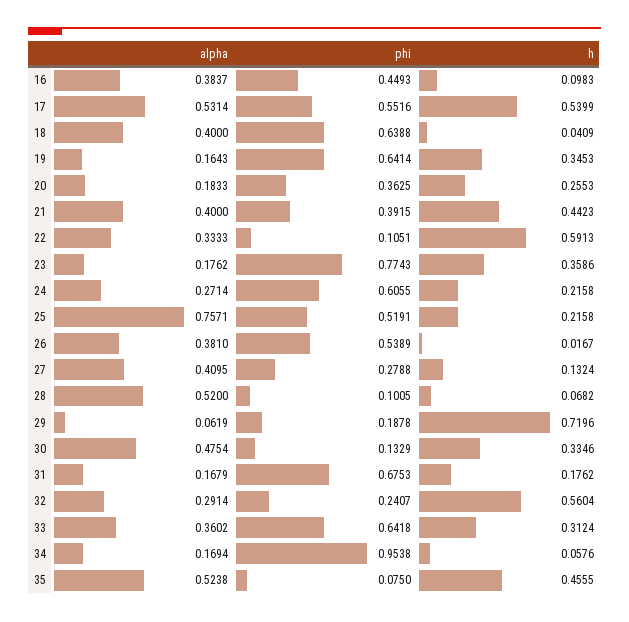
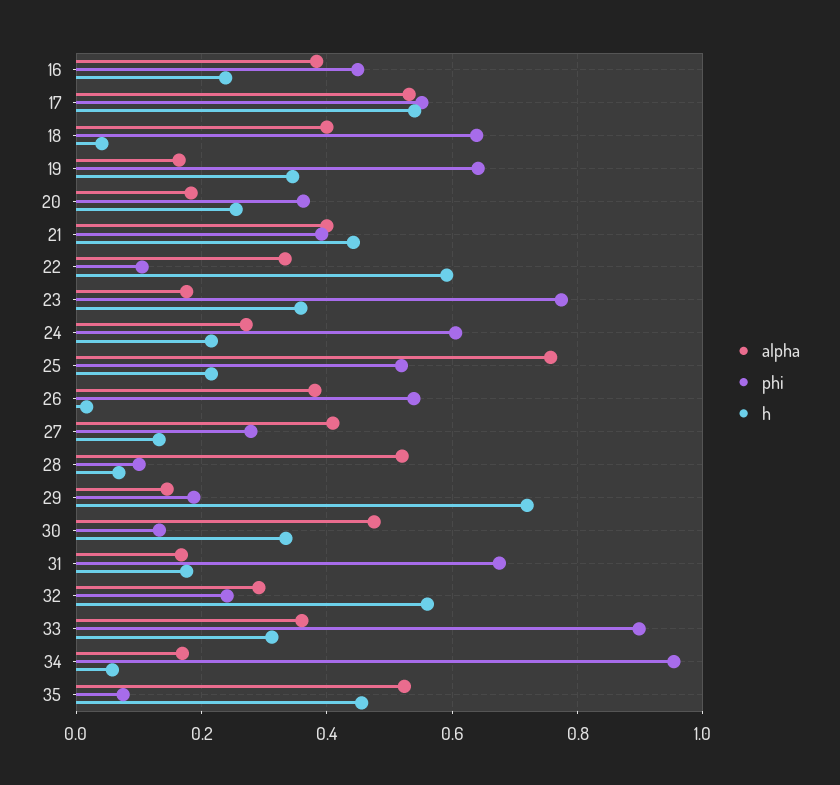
  {
    "alpha": {
      "16": 0.3837,
      "17": 0.5314,
      "18": 0.4,
      "19": 0.1643,
      "20": 0.1833,
      "21": 0.4,
      "22": 0.3333,
      "23": 0.1762,
      "24": 0.2714,
      "25": 0.7571,
      "26": 0.381,
      "27": 0.4095,
      "28": 0.52,
-     "29": 0.0619,
+     "29": 0.14,
      "30": 0.4754,
      "31": 0.1679,
      "32": 0.2914,
      "33": 0.3602,
      "34": 0.1694,
      "35": 0.5238
    },
    "phi": {
      "16": 0.4493,
      "17": 0.5516,
      "18": 0.6388,
      "19": 0.6414,
      "20": 0.3625,
      "21": 0.3915,
      "22": 0.1051,
      "23": 0.7743,
      "24": 0.6055,
      "25": 0.5191,
      "26": 0.5389,
      "27": 0.2788,
      "28": 0.1005,
      "29": 0.1878,
      "30": 0.1329,
      "31": 0.6753,
      "32": 0.2407,
-     "33": 0.6418,
+     "33": 0.9,
      "34": 0.9538,
      "35": 0.075
    },
    "h": {
-     "16": 0.0983,
+     "16": 0.24,
      "17": 0.5399,
      "18": 0.0409,
      "19": 0.3453,
      "20": 0.2553,
      "21": 0.4423,
      "22": 0.5913,
      "23": 0.3586,
      "24": 0.2158,
      "25": 0.2158,
      "26": 0.0167,
      "27": 0.1324,
      "28": 0.0682,
      "29": 0.7196,
      "30": 0.3346,
      "31": 0.1762,
      "32": 0.5604,
      "33": 0.3124,
      "34": 0.0576,
      "35": 0.4555
    }
  }

